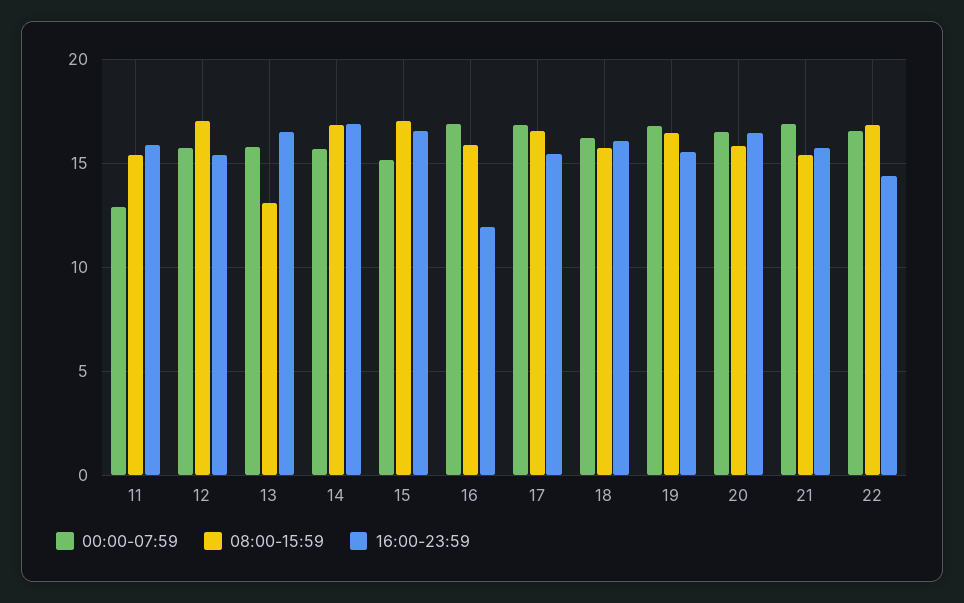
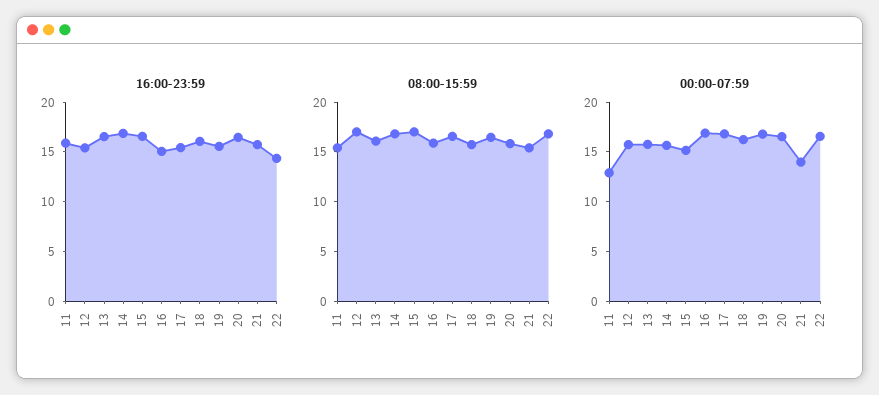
  {
    "00:00-07:59": {
      "11": 13,
      "12": 15.5,
      "13": 16,
      "14": 15.5,
      "15": 15,
      "16": 17,
      "17": 17,
      "18": 16,
      "19": 17,
      "20": 16.5,
-     "21": 17,
+     "21": 14,
      "22": 16.5
    },
    "08:00-15:59": {
      "11": 15.5,
      "12": 17,
-     "13": 13,
+     "13": 16,
      "14": 17,
      "15": 17,
      "16": 16,
      "17": 16.5,
      "18": 15.5,
      "19": 16.5,
      "20": 16,
      "21": 15.5,
      "22": 17
    },
    "16:00-23:59": {
      "11": 16,
      "12": 15.5,
      "13": 16.5,
      "14": 17,
      "15": 16.5,
-     "16": 12,
+     "16": 15,
      "17": 15.5,
      "18": 16,
      "19": 15.5,
      "20": 16.5,
      "21": 15.5,
      "22": 14.5
    }
  }

